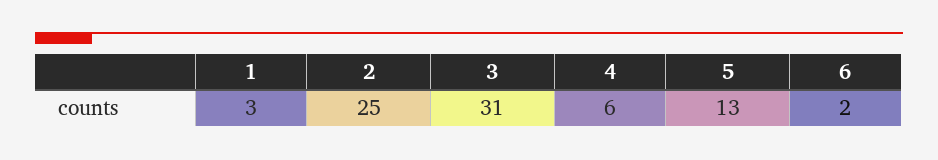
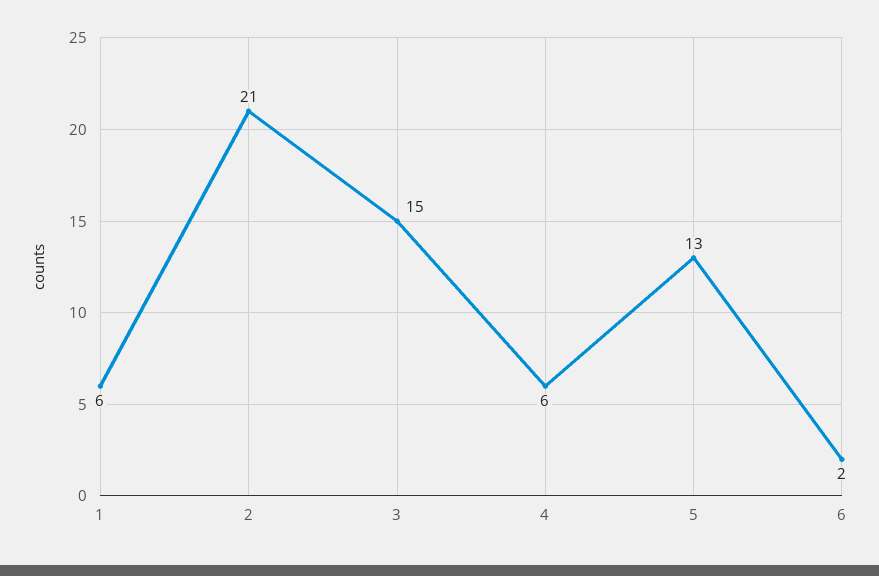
  {
-   "1": 3,
+   "1": 6,
-   "2": 25,
+   "2": 21,
-   "3": 31,
+   "3": 15,
    "4": 6,
    "5": 13,
    "6": 2
  }

